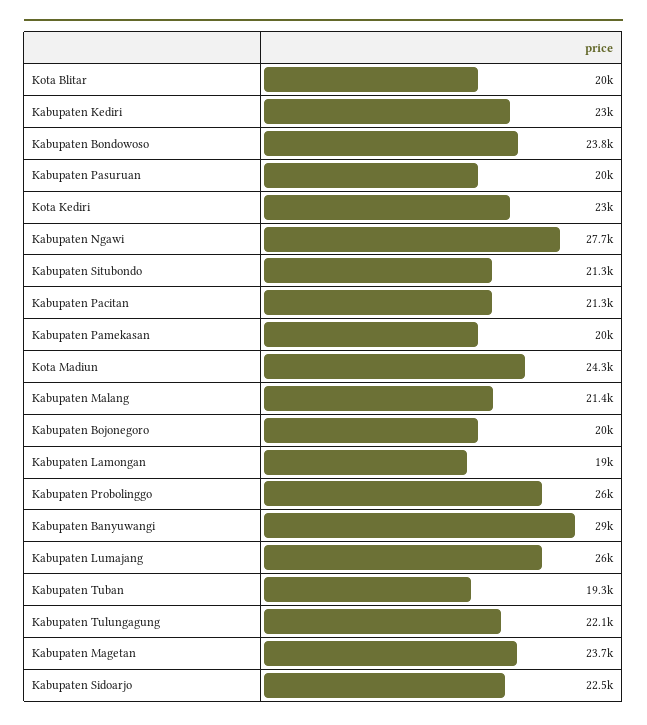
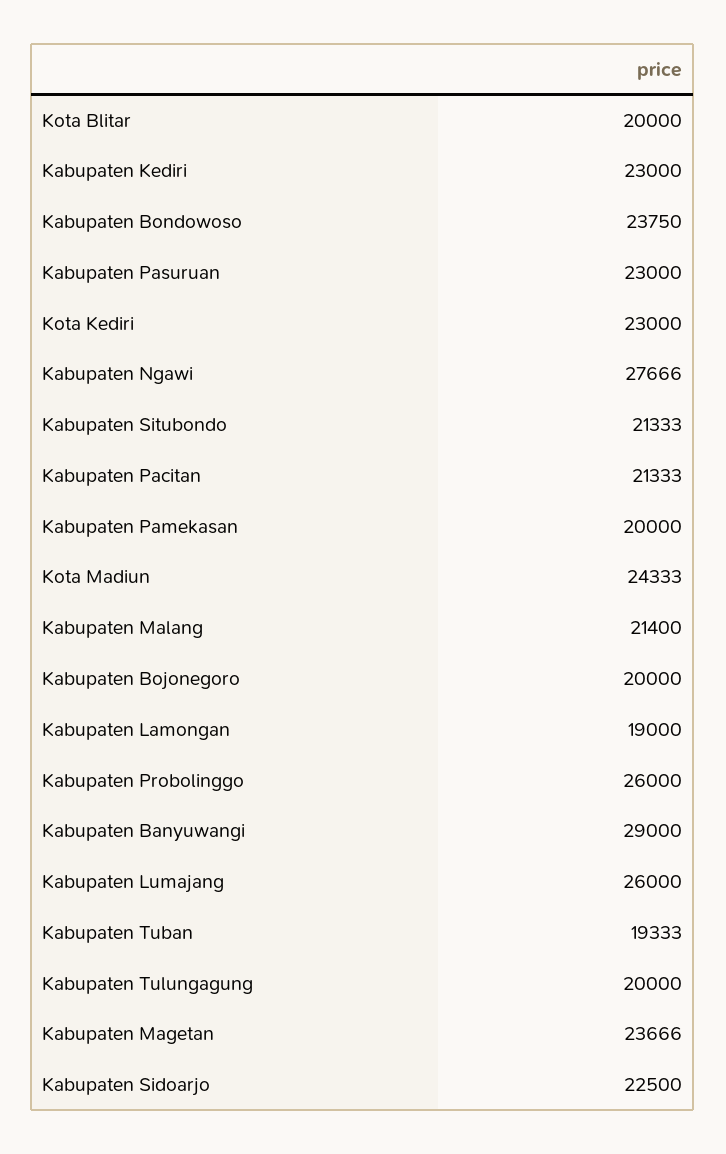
  {
    "Kota Blitar": 20000,
    "Kabupaten Kediri": 23000,
    "Kabupaten Bondowoso": 23750,
-   "Kabupaten Pasuruan": 20000,
+   "Kabupaten Pasuruan": 23000,
    "Kota Kediri": 23000,
    "Kabupaten Ngawi": 27666,
    "Kabupaten Situbondo": 21333,
    "Kabupaten Pacitan": 21333,
    "Kabupaten Pamekasan": 20000,
    "Kota Madiun": 24333,
    "Kabupaten Malang": 21400,
    "Kabupaten Bojonegoro": 20000,
    "Kabupaten Lamongan": 19000,
    "Kabupaten Probolinggo": 26000,
    "Kabupaten Banyuwangi": 29000,
    "Kabupaten Lumajang": 26000,
    "Kabupaten Tuban": 19333,
-   "Kabupaten Tulungagung": 22100,
+   "Kabupaten Tulungagung": 20000,
    "Kabupaten Magetan": 23666,
    "Kabupaten Sidoarjo": 22500
  }

